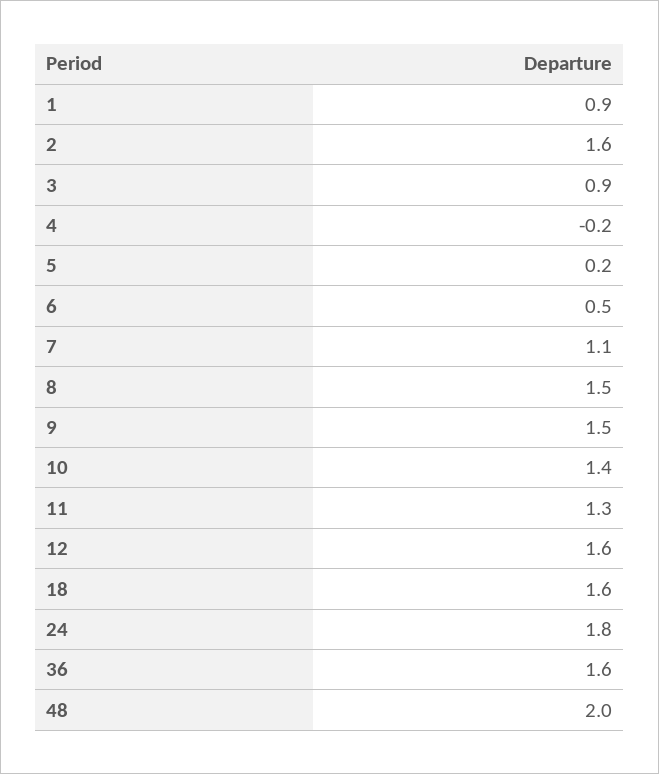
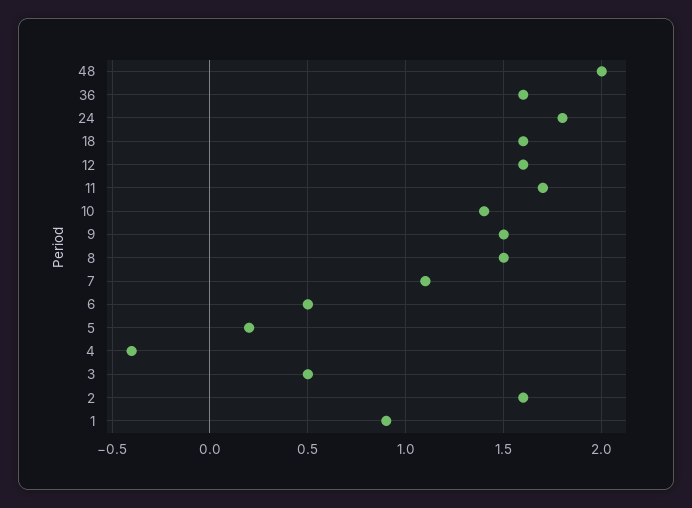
  {
    "1": 0.9,
    "2": 1.6,
-   "3": 0.9,
+   "3": 0.5,
-   "4": -0.2,
+   "4": -0.4,
    "5": 0.2,
    "6": 0.5,
    "7": 1.1,
    "8": 1.5,
    "9": 1.5,
    "10": 1.4,
-   "11": 1.3,
+   "11": 1.7,
    "12": 1.6,
    "18": 1.6,
    "24": 1.8,
    "36": 1.6,
    "48": 2
  }

